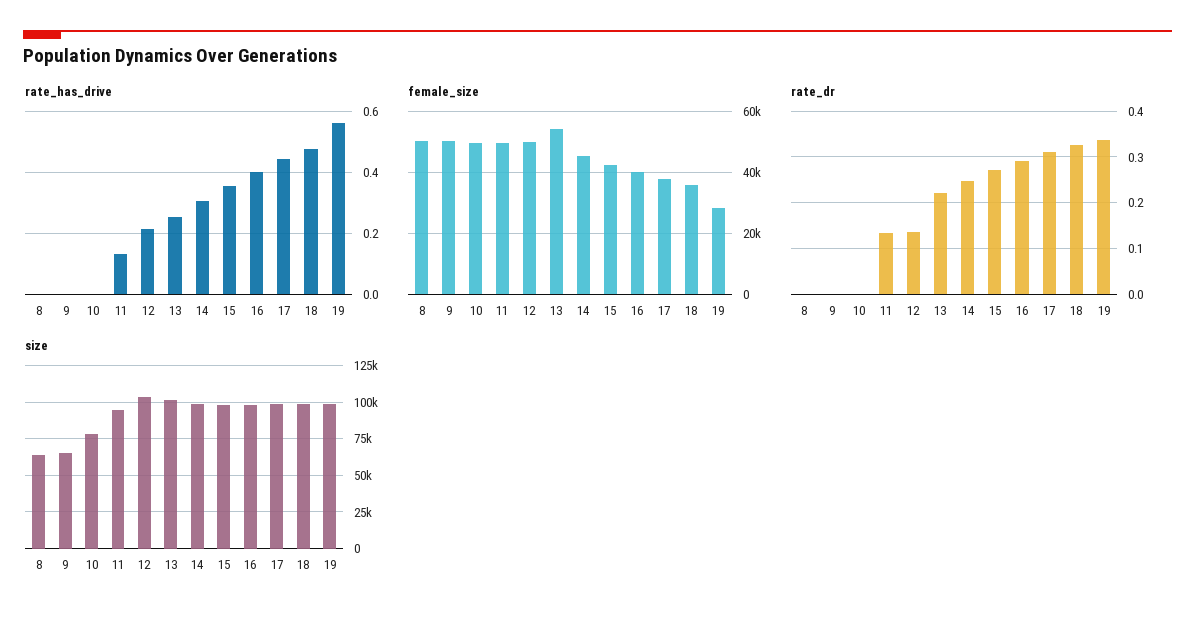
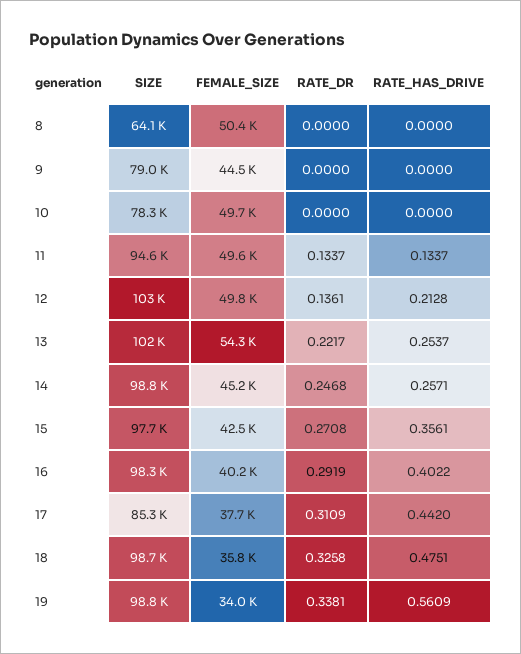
  {
    "rate_has_drive": {
      "8": 0,
      "9": 0,
      "10": 0,
      "11": 0.1337,
      "12": 0.2128,
      "13": 0.2537,
-     "14": 0.3,
+     "14": 0.2571,
      "15": 0.3561,
      "16": 0.4022,
      "17": 0.442,
      "18": 0.4751,
      "19": 0.5609
    },
    "female_size": {
      "8": 50400,
-     "9": 50000,
+     "9": 44500,
      "10": 49700,
      "11": 49600,
      "12": 49800,
      "13": 54300,
      "14": 45200,
      "15": 42500,
      "16": 40200,
      "17": 37700,
      "18": 35800,
-     "19": 28000
+     "19": 34000
    },
    "rate_dr": {
      "8": 0,
      "9": 0,
      "10": 0,
      "11": 0.1337,
      "12": 0.1361,
      "13": 0.2217,
      "14": 0.2468,
      "15": 0.2708,
      "16": 0.2919,
      "17": 0.3109,
      "18": 0.3258,
      "19": 0.3381
    },
    "size": {
      "8": 64100,
-     "9": 65000,
+     "9": 79000,
      "10": 78300,
      "11": 94600,
      "12": 103000,
      "13": 102000,
      "14": 98800,
      "15": 97700,
      "16": 98300,
-     "17": 100000,
+     "17": 85300,
      "18": 98700,
      "19": 98800
    }
  }

